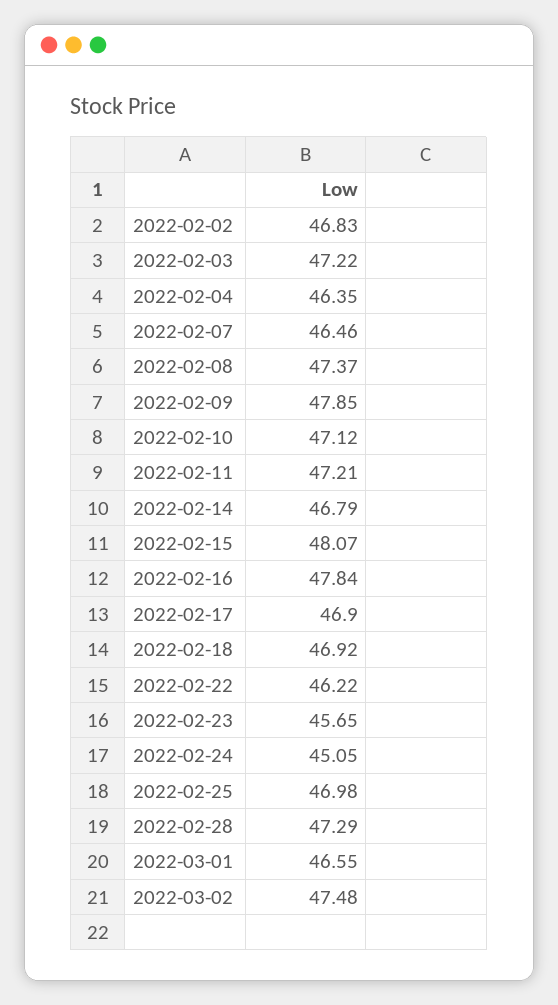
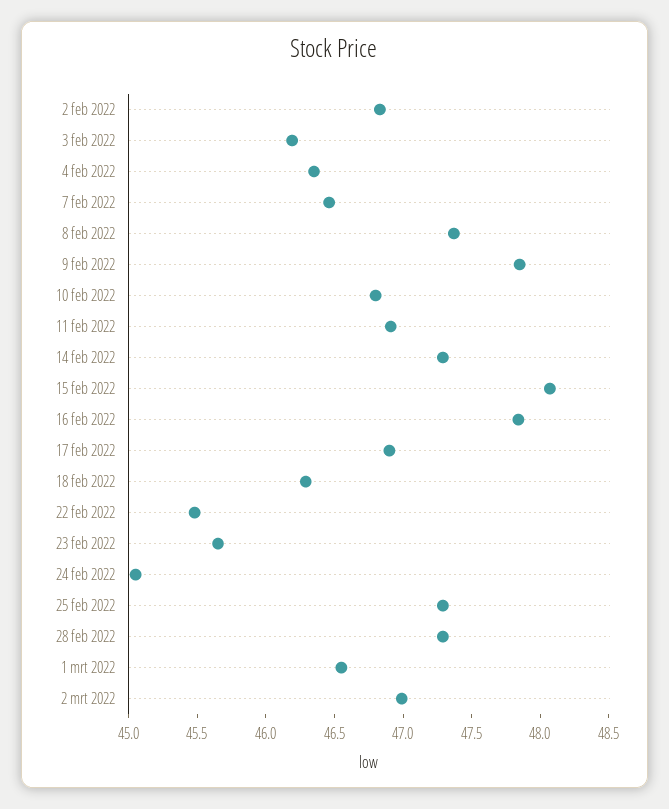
  {
    "2022-02-02": 46.83,
-   "2022-02-03": 47.22,
+   "2022-02-03": 46.2,
    "2022-02-04": 46.35,
    "2022-02-07": 46.46,
    "2022-02-08": 47.37,
    "2022-02-09": 47.85,
-   "2022-02-10": 47.12,
+   "2022-02-10": 46.8,
-   "2022-02-11": 47.21,
+   "2022-02-11": 46.9,
-   "2022-02-14": 46.79,
+   "2022-02-14": 47.3,
    "2022-02-15": 48.07,
    "2022-02-16": 47.84,
    "2022-02-17": 46.9,
-   "2022-02-18": 46.92,
+   "2022-02-18": 46.3,
-   "2022-02-22": 46.22,
+   "2022-02-22": 45.5,
    "2022-02-23": 45.65,
    "2022-02-24": 45.05,
-   "2022-02-25": 46.98,
+   "2022-02-25": 47.3,
    "2022-02-28": 47.29,
    "2022-03-01": 46.55,
-   "2022-03-02": 47.48
+   "2022-03-02": 47
  }

